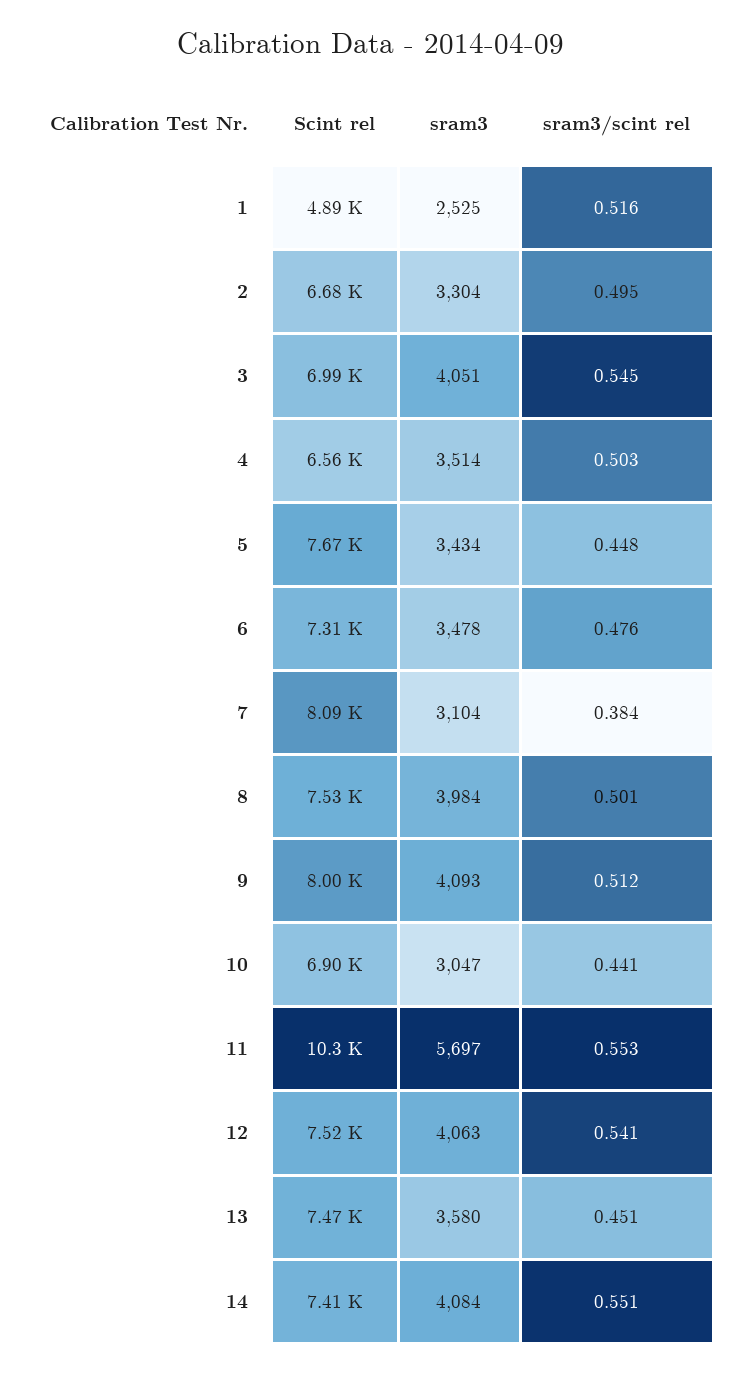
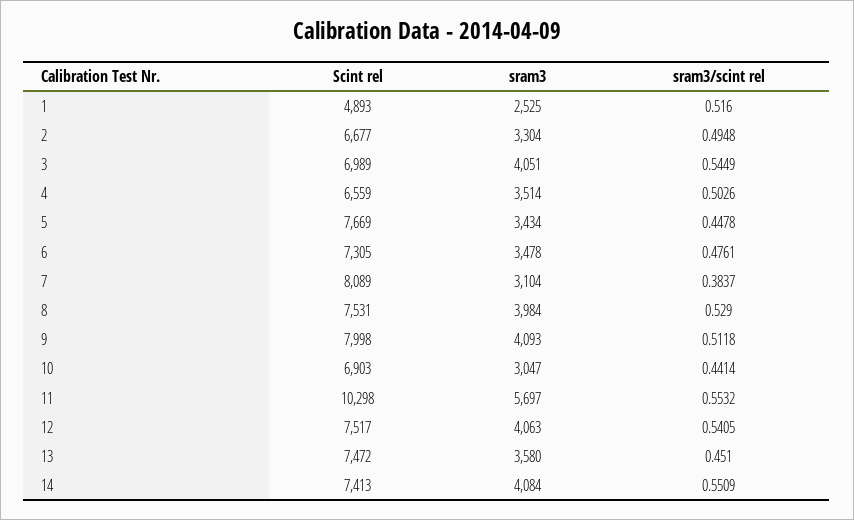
  {
    "Scint rel": {
      "1": 4893,
      "2": 6677,
      "3": 6989,
      "4": 6559,
      "5": 7669,
      "6": 7305,
      "7": 8089,
      "8": 7531,
      "9": 7998,
      "10": 6903,
      "11": 10298,
      "12": 7517,
      "13": 7472,
      "14": 7413
    },
    "sram3": {
      "1": 2525,
      "2": 3304,
      "3": 4051,
      "4": 3514,
      "5": 3434,
      "6": 3478,
      "7": 3104,
      "8": 3984,
      "9": 4093,
      "10": 3047,
      "11": 5697,
      "12": 4063,
      "13": 3580,
      "14": 4084
    },
    "sram3/scint rel": {
      "1": 0.516,
      "2": 0.4948,
      "3": 0.5449,
      "4": 0.5026,
      "5": 0.4478,
      "6": 0.4761,
      "7": 0.3837,
-     "8": 0.501,
+     "8": 0.529,
      "9": 0.5118,
      "10": 0.4414,
      "11": 0.5532,
      "12": 0.5405,
      "13": 0.451,
      "14": 0.5509
    }
  }

